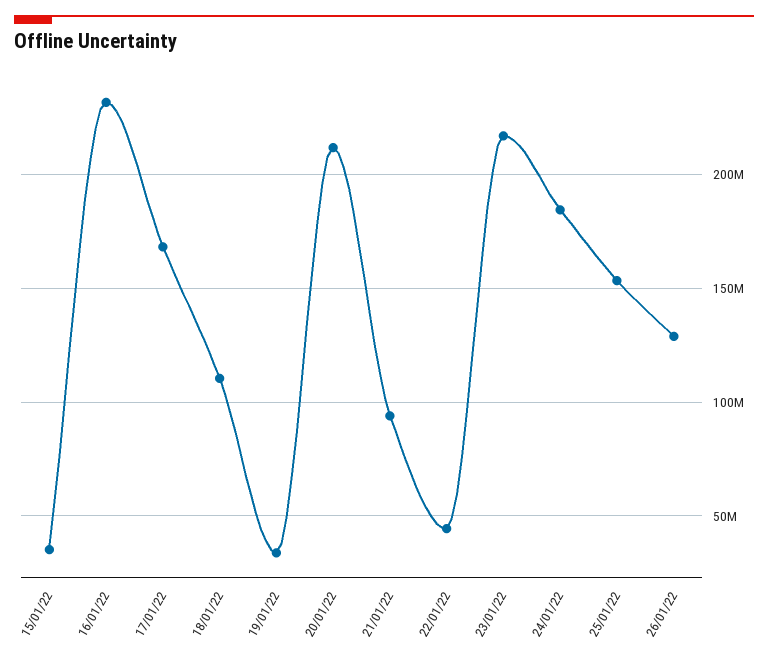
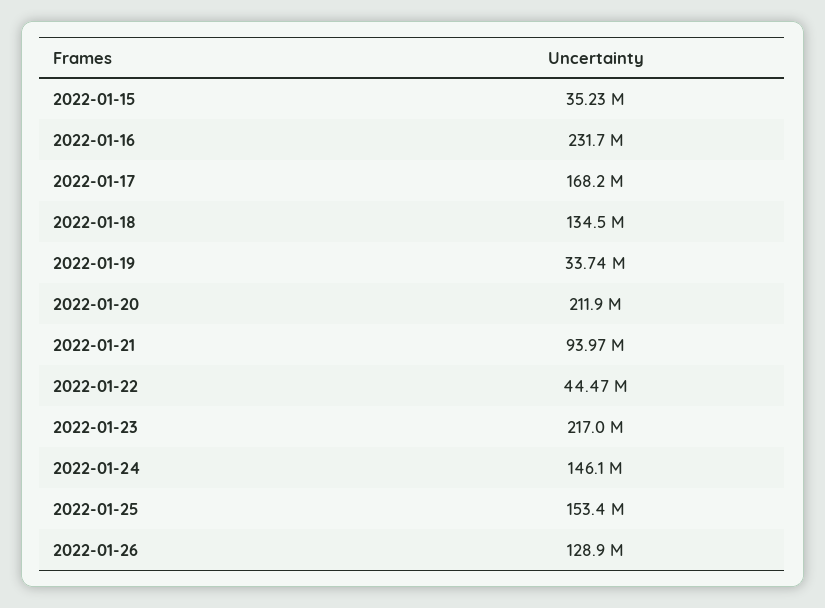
  {
    "15/01/22": 35230000,
    "16/01/22": 231700000,
    "17/01/22": 168200000,
-   "18/01/22": 110000000,
+   "18/01/22": 134500000,
    "19/01/22": 33740000,
    "20/01/22": 211900000,
    "21/01/22": 93970000,
    "22/01/22": 44470000,
    "23/01/22": 217000000,
-   "24/01/22": 185000000,
+   "24/01/22": 146100000,
    "25/01/22": 153400000,
    "26/01/22": 128900000
  }

